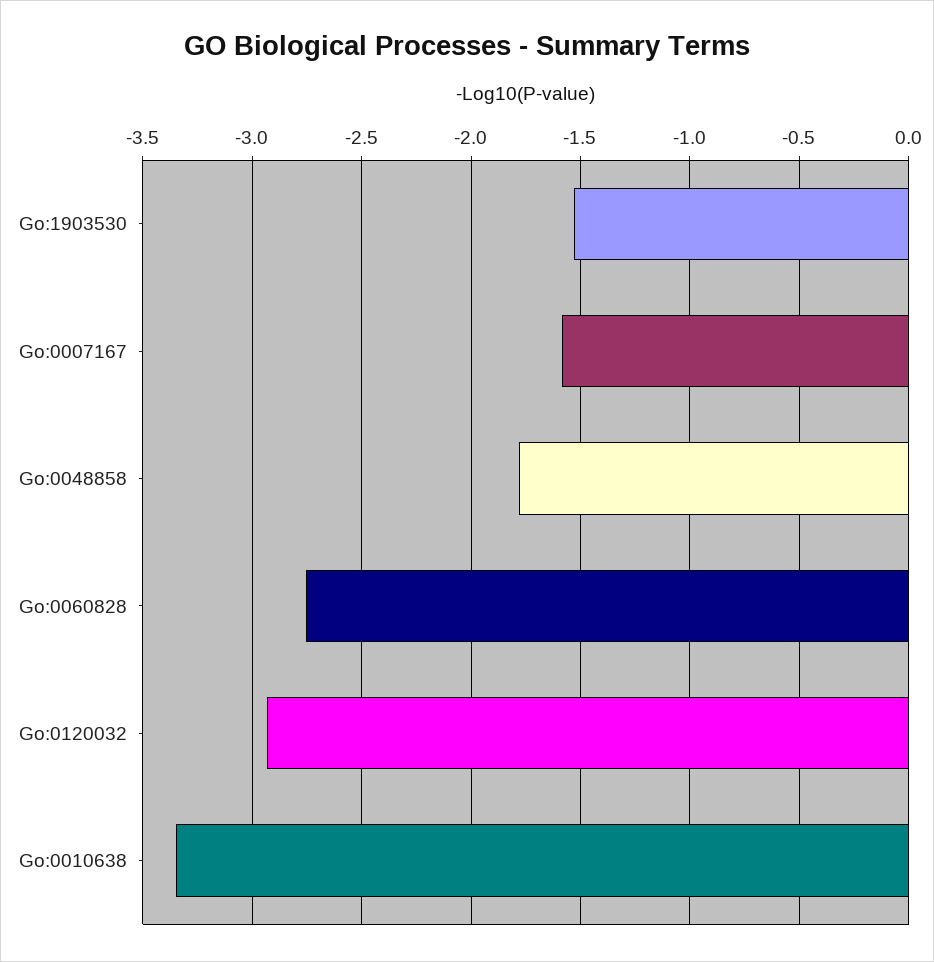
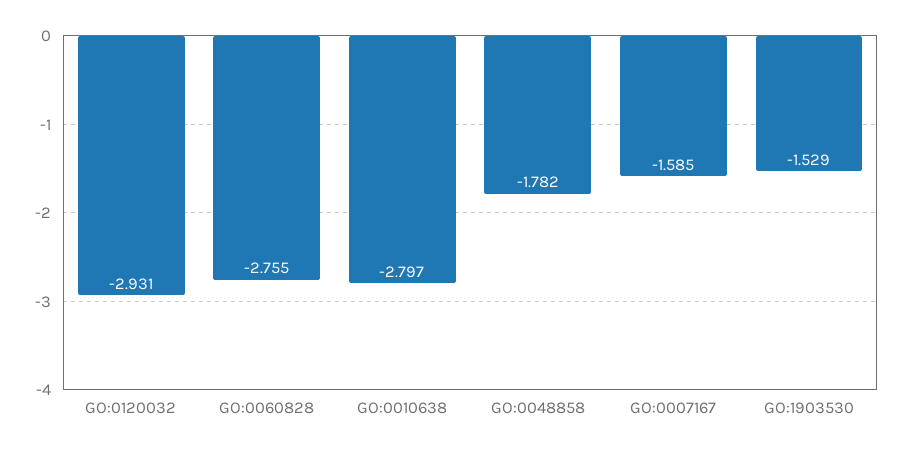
  {
    "Go:1903530": -1.529,
    "Go:0007167": -1.585,
    "Go:0048858": -1.782,
    "Go:0060828": -2.755,
    "Go:0120032": -2.931,
-   "Go:0010638": -3.35
+   "Go:0010638": -2.797
  }

